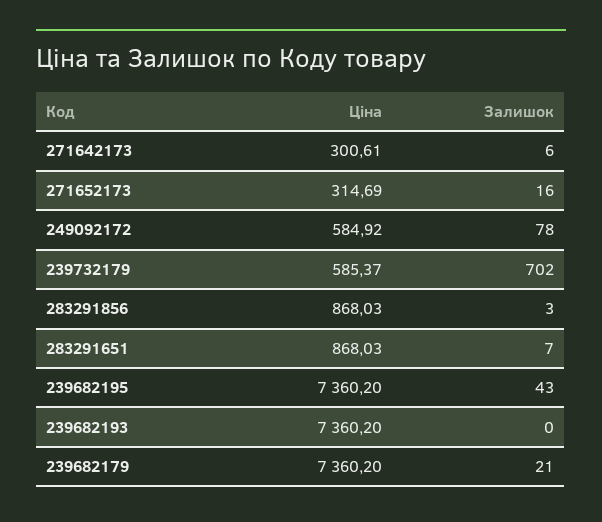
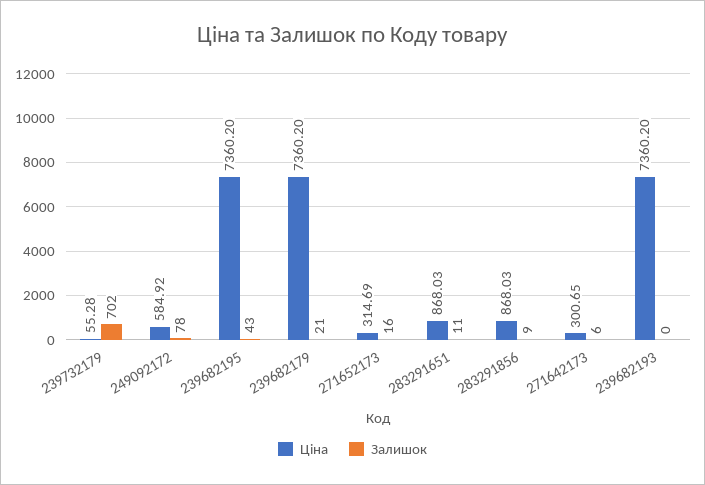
  {
    "Ціна": {
-     "271642173": 300.61,
+     "271642173": 300.65,
      "271652173": 314.69,
      "249092172": 584.92,
-     "239732179": 585.37,
+     "239732179": 55.28,
      "283291856": 868.03,
      "283291651": 868.03,
      "239682195": 7360.2,
      "239682193": 7360.2,
      "239682179": 7360.2
    },
    "Залишок": {
      "271642173": 6,
      "271652173": 16,
      "249092172": 78,
      "239732179": 702,
-     "283291856": 3,
+     "283291856": 9,
-     "283291651": 7,
+     "283291651": 11,
      "239682195": 43,
      "239682193": 0,
      "239682179": 21
    }
  }

